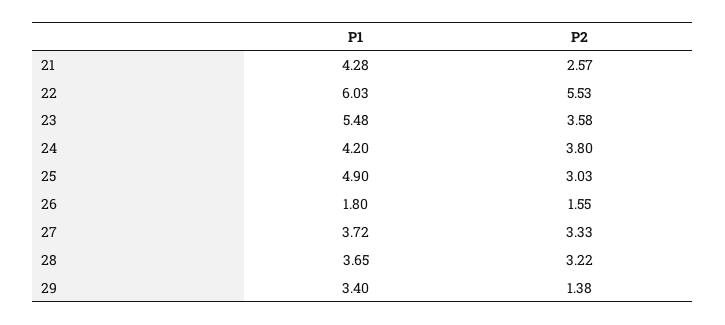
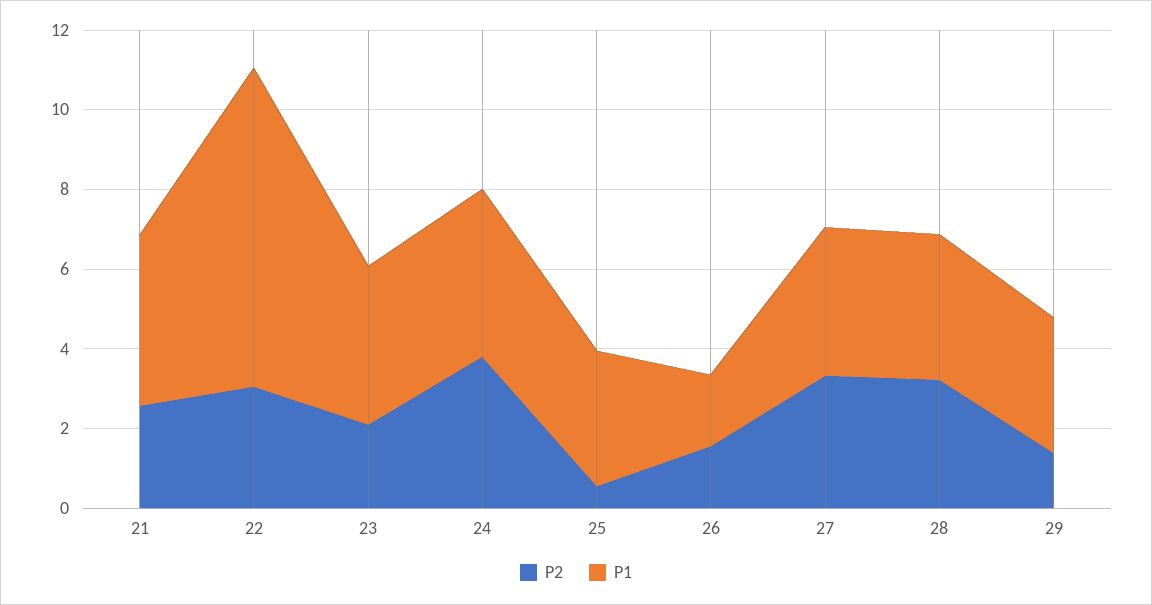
  {
    "P1": {
      "21": 4.28,
-     "22": 6.03,
+     "22": 8,
-     "23": 5.48,
+     "23": 4,
      "24": 4.2,
-     "25": 4.9,
+     "25": 3.5,
      "26": 1.8,
      "27": 3.72,
      "28": 3.65,
      "29": 3.4
    },
    "P2": {
      "21": 2.57,
-     "22": 5.53,
+     "22": 3,
-     "23": 3.58,
+     "23": 2,
      "24": 3.8,
-     "25": 3.03,
+     "25": 0.5,
      "26": 1.55,
      "27": 3.33,
      "28": 3.22,
      "29": 1.38
    }
  }

